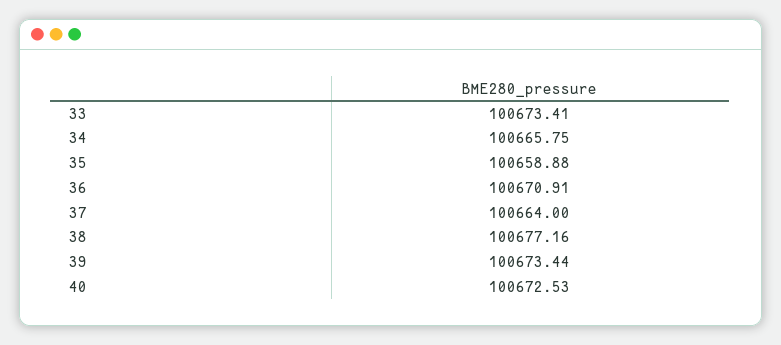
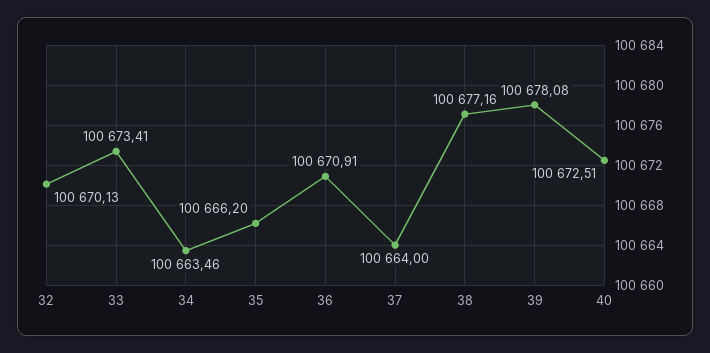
  {
    "33": 100673.41,
-   "34": 100665.75,
+   "34": 100663.46,
-   "35": 100658.88,
+   "35": 100666.2,
    "36": 100670.91,
    "37": 100664,
    "38": 100677.16,
-   "39": 100673.44,
+   "39": 100678.08,
-   "40": 100672.53
+   "40": 100672.51,
+   "32": 100670.13
  }

